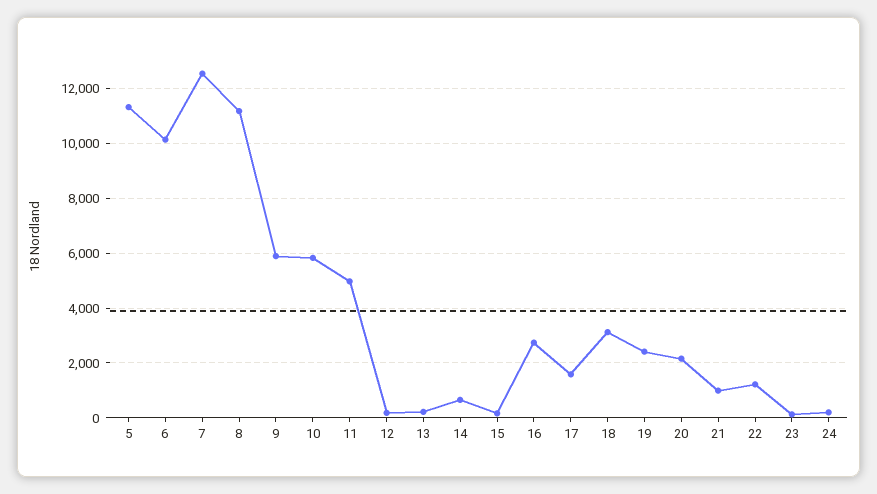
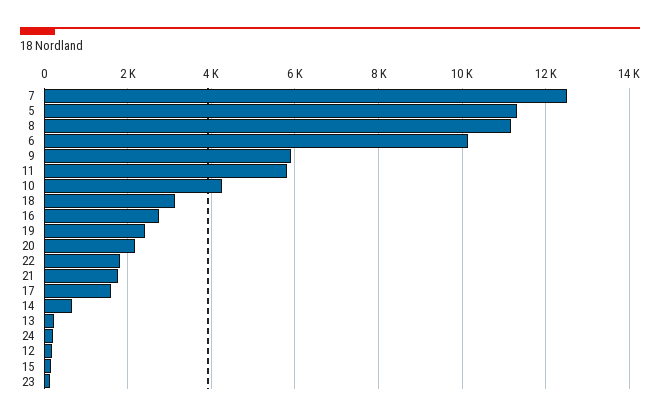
  {
    "5": 11400,
    "6": 10200,
    "7": 12600,
    "8": 11200,
    "9": 5800,
-   "10": 5750,
+   "10": 4200,
-   "11": 5000,
+   "11": 5800,
    "12": 200,
    "13": 200,
    "14": 600,
    "15": 200,
    "16": 2800,
    "17": 1600,
    "18": 3200,
    "19": 2400,
    "20": 2200,
-   "21": 1000,
+   "21": 1800,
-   "22": 1250,
+   "22": 1800,
    "23": 200,
    "24": 200
  }

